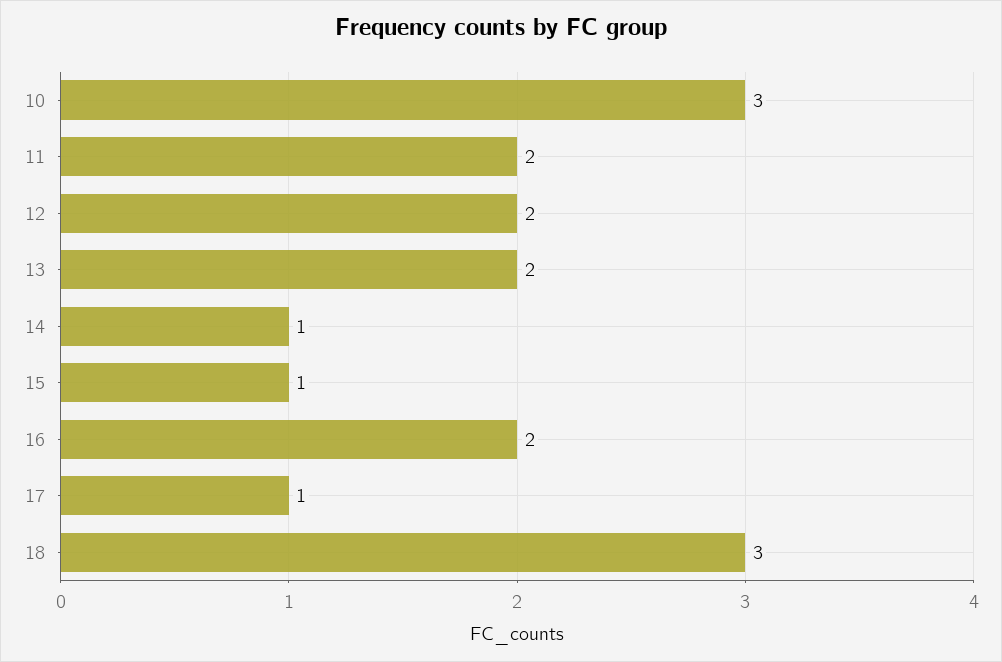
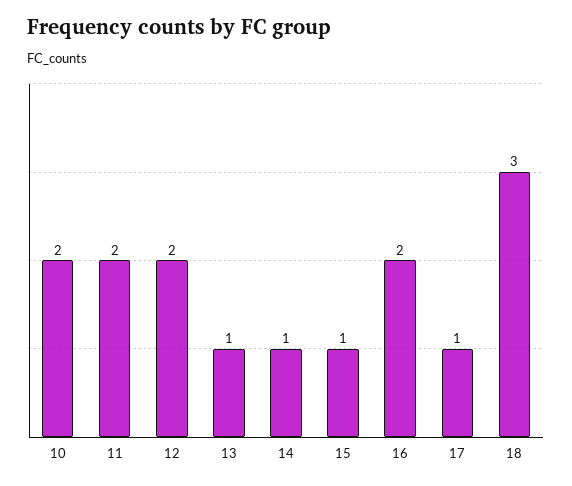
  {
-   "10": 3,
+   "10": 2,
    "11": 2,
    "12": 2,
-   "13": 2,
+   "13": 1,
    "14": 1,
    "15": 1,
    "16": 2,
    "17": 1,
    "18": 3
  }

